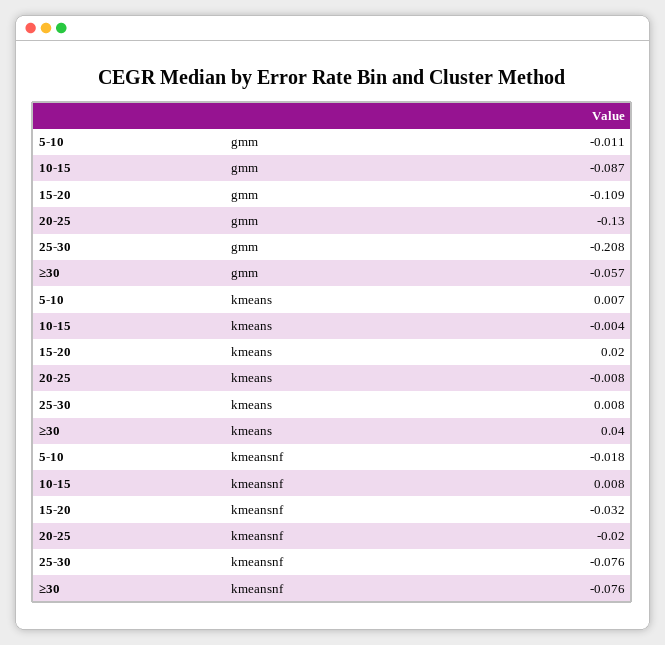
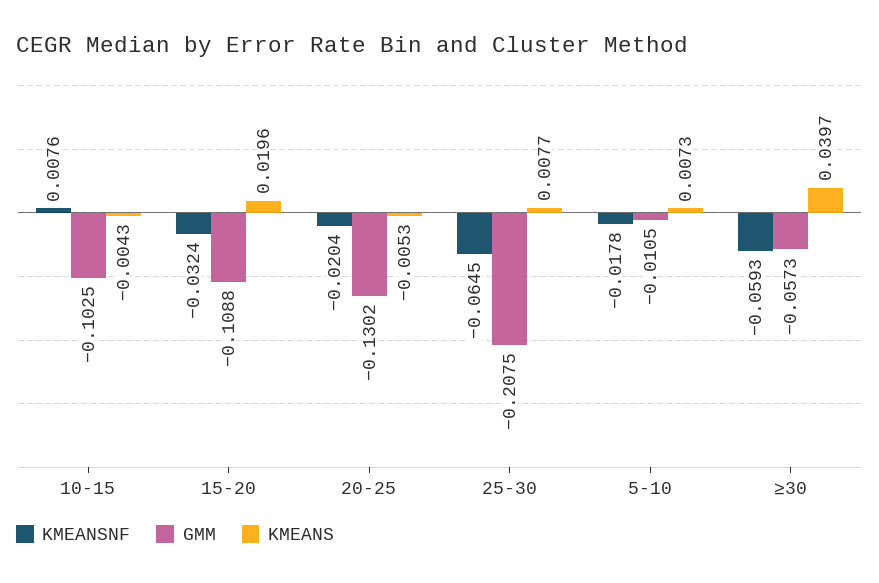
  {
    "gmm": {
      "5-10": -0.0105,
-     "10-15": -0.087,
+     "10-15": -0.1025,
      "15-20": -0.1088,
      "20-25": -0.1302,
      "25-30": -0.2075,
      "≥30": -0.0573
    },
    "kmeans": {
      "5-10": 0.0073,
      "10-15": -0.0043,
      "15-20": 0.0196,
-     "20-25": -0.008,
+     "20-25": -0.0053,
      "25-30": 0.0077,
      "≥30": 0.0397
    },
    "kmeansnf": {
      "5-10": -0.0178,
      "10-15": 0.0076,
      "15-20": -0.0324,
      "20-25": -0.0204,
-     "25-30": -0.076,
+     "25-30": -0.0645,
-     "≥30": -0.076
+     "≥30": -0.0593
    }
  }

